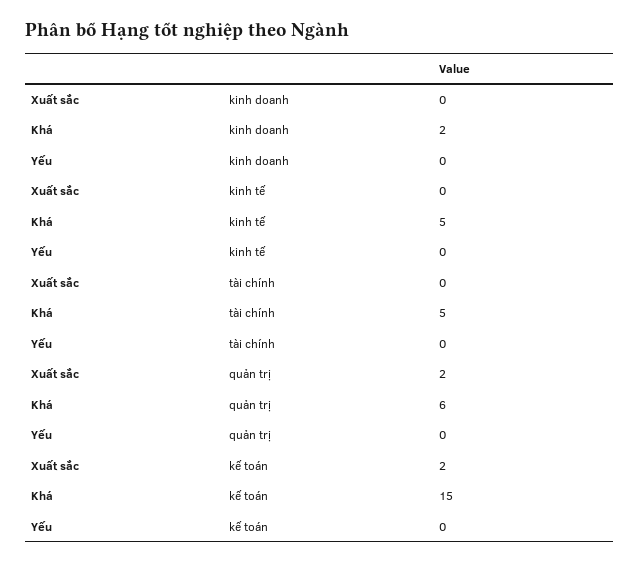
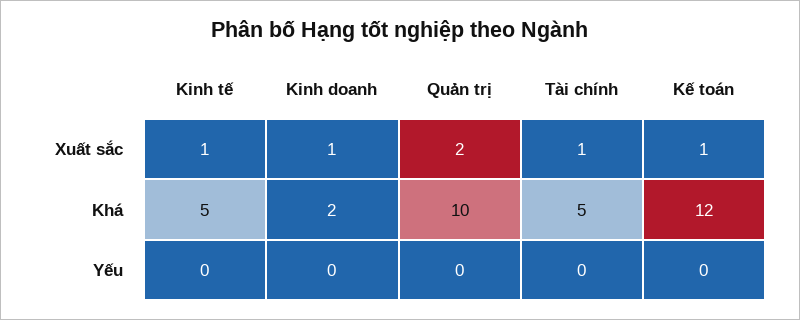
  {
    "Xuất sắc": {
-     "kinh doanh": 0,
+     "kinh doanh": 1,
-     "kinh tế": 0,
+     "kinh tế": 1,
-     "tài chính": 0,
+     "tài chính": 1,
      "quản trị": 2,
-     "kế toán": 2
+     "kế toán": 1
    },
    "Khá": {
      "kinh doanh": 2,
      "kinh tế": 5,
      "tài chính": 5,
-     "quản trị": 6,
+     "quản trị": 10,
-     "kế toán": 15
+     "kế toán": 12
    },
    "Yếu": {
      "kinh doanh": 0,
      "kinh tế": 0,
      "tài chính": 0,
      "quản trị": 0,
      "kế toán": 0
    }
  }

